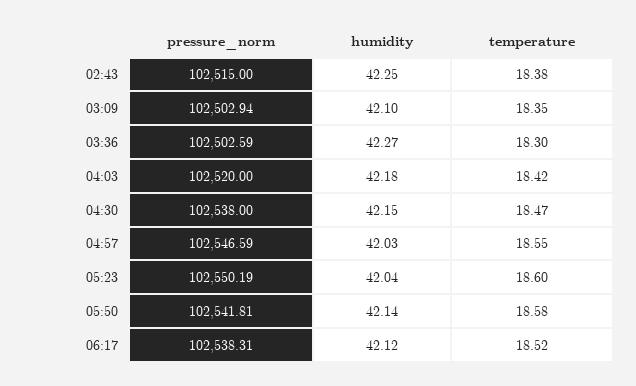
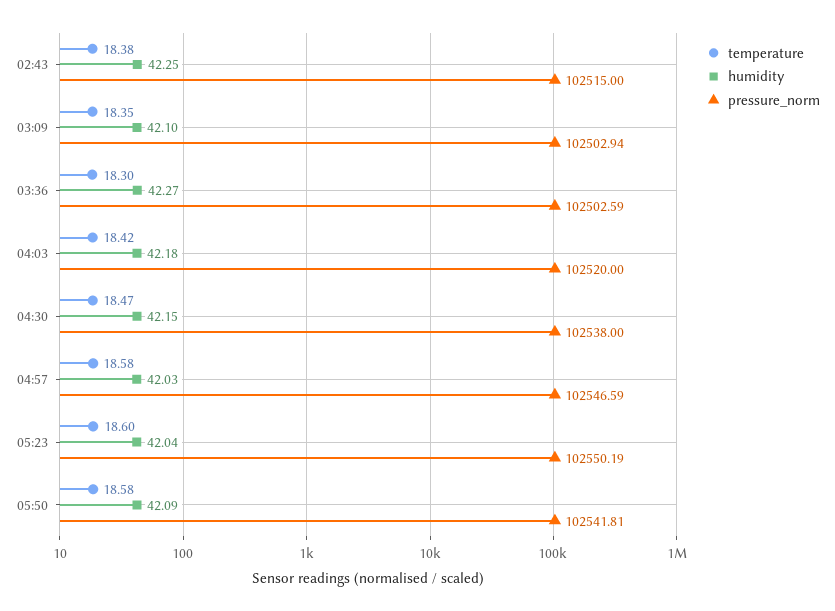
  {
    "pressure_norm": {
      "02:43": 102515,
      "03:09": 102502.94,
      "03:36": 102502.59,
      "04:03": 102520,
      "04:30": 102538,
      "04:57": 102546.59,
      "05:23": 102550.19,
-     "05:50": 102541.81,
+     "05:50": 102541.81
-     "06:17": 102538.31
    },
    "humidity": {
      "02:43": 42.25,
      "03:09": 42.1,
      "03:36": 42.27,
      "04:03": 42.18,
      "04:30": 42.15,
      "04:57": 42.03,
      "05:23": 42.04,
-     "05:50": 42.14,
+     "05:50": 42.09
-     "06:17": 42.12
    },
    "temperature": {
      "02:43": 18.38,
      "03:09": 18.35,
      "03:36": 18.3,
      "04:03": 18.42,
      "04:30": 18.47,
-     "04:57": 18.55,
+     "04:57": 18.58,
      "05:23": 18.6,
-     "05:50": 18.58,
+     "05:50": 18.58
-     "06:17": 18.52
    }
  }

